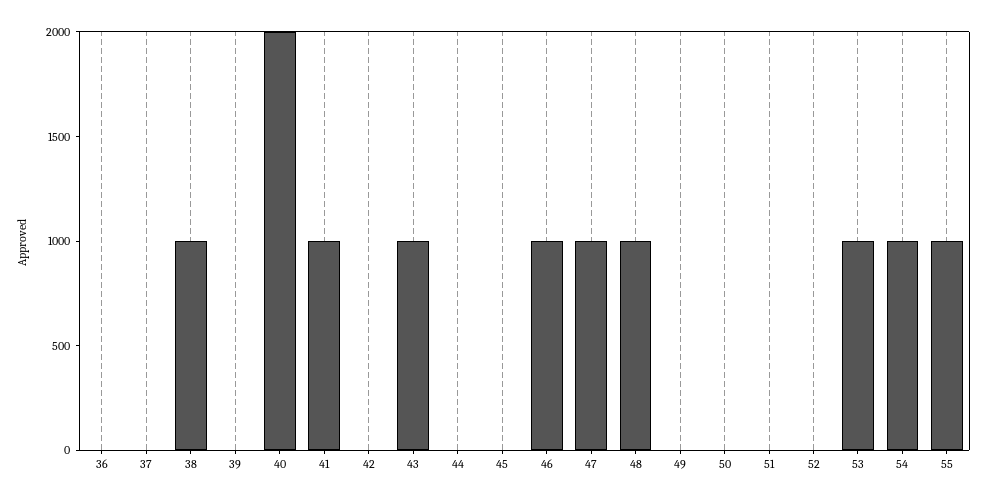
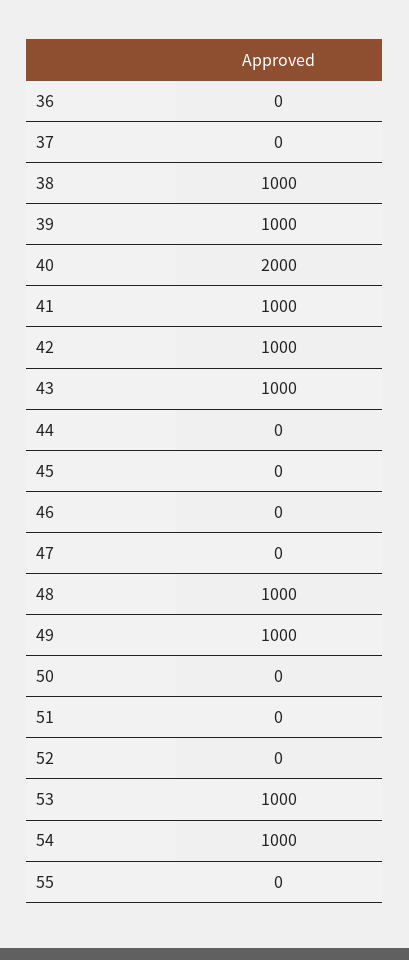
  {
    "36": 0,
    "37": 0,
    "38": 1000,
-   "39": 0,
+   "39": 1000,
    "40": 2000,
    "41": 1000,
-   "42": 0,
+   "42": 1000,
    "43": 1000,
    "44": 0,
    "45": 0,
-   "46": 1000,
+   "46": 0,
-   "47": 1000,
+   "47": 0,
    "48": 1000,
-   "49": 0,
+   "49": 1000,
    "50": 0,
    "51": 0,
    "52": 0,
    "53": 1000,
    "54": 1000,
-   "55": 1000
+   "55": 0
  }

